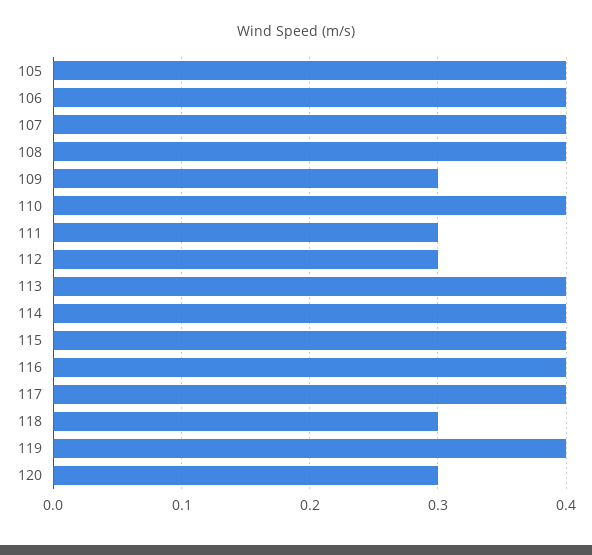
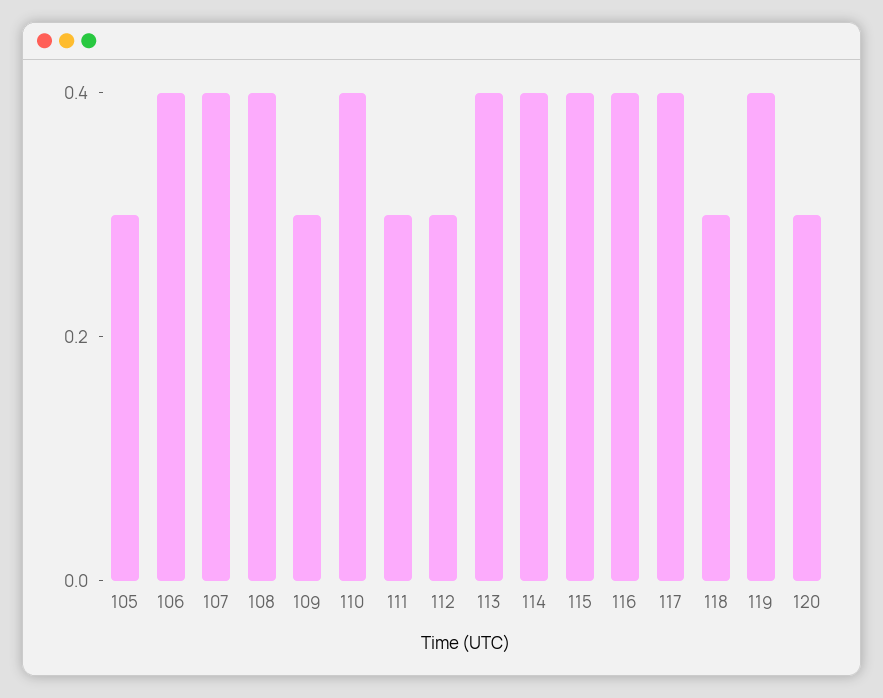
  {
-   "105": 0.4,
+   "105": 0.3,
    "106": 0.4,
    "107": 0.4,
    "108": 0.4,
    "109": 0.3,
    "110": 0.4,
    "111": 0.3,
    "112": 0.3,
    "113": 0.4,
    "114": 0.4,
    "115": 0.4,
    "116": 0.4,
    "117": 0.4,
    "118": 0.3,
    "119": 0.4,
    "120": 0.3
  }

